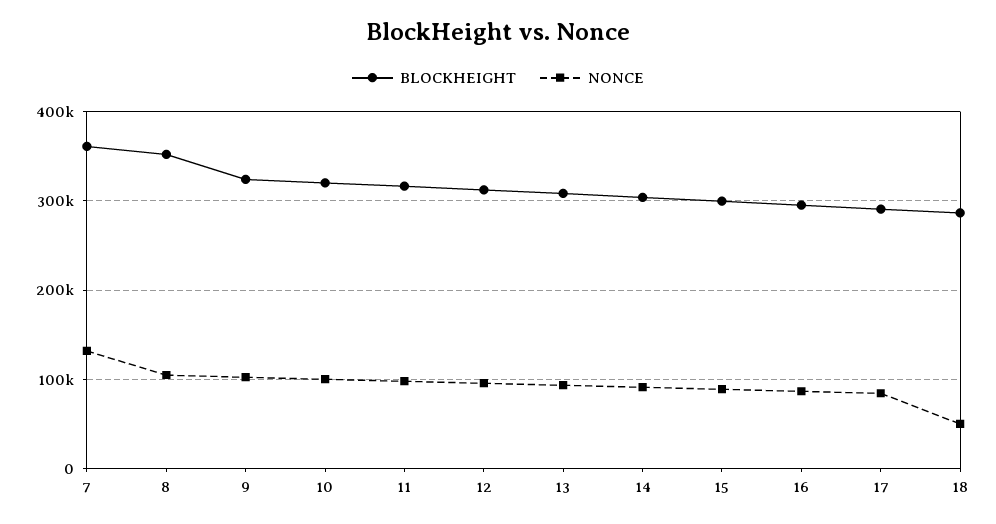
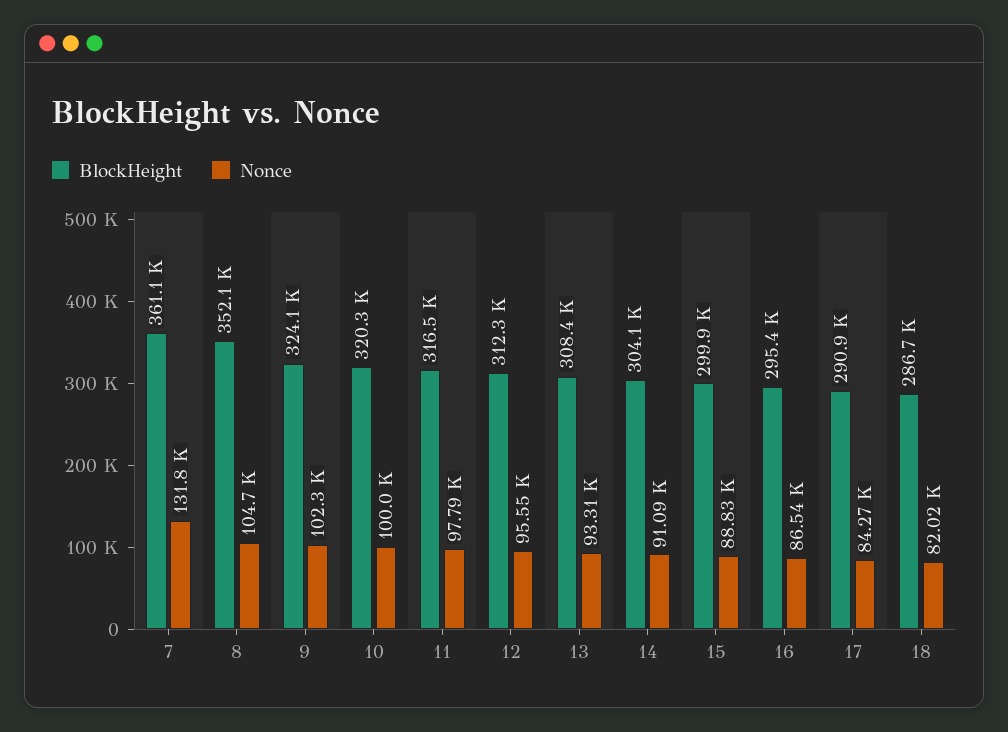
  {
    "BLOCKHEIGHT": {
      "7": 361100,
      "8": 352100,
      "9": 324100,
      "10": 320300,
      "11": 316500,
      "12": 312300,
      "13": 308400,
      "14": 304100,
      "15": 299900,
      "16": 295400,
      "17": 290900,
      "18": 286700
    },
    "NONCE": {
      "7": 131800,
      "8": 104700,
      "9": 102300,
      "10": 100000,
      "11": 97790,
      "12": 95550,
      "13": 93310,
      "14": 91090,
      "15": 88830,
      "16": 86540,
      "17": 84270,
-     "18": 50000
+     "18": 82020
    }
  }

